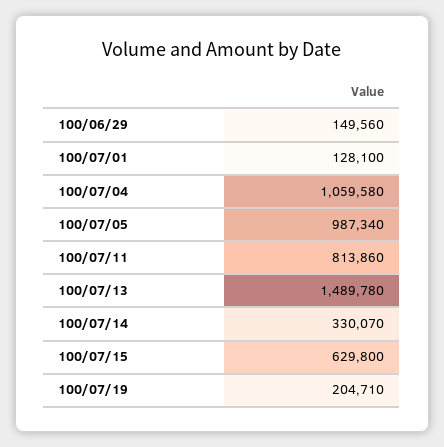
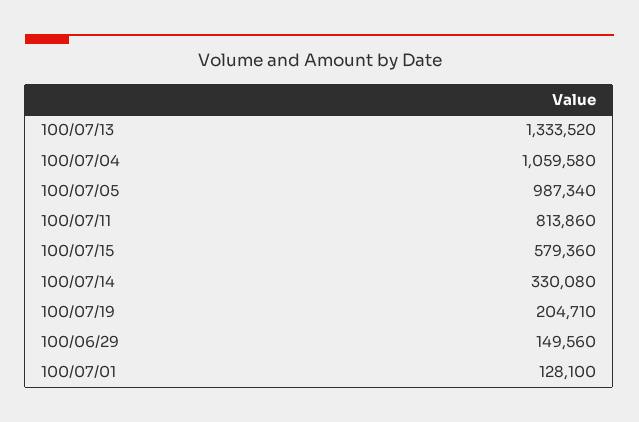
  {
    "100/06/29": 149560,
    "100/07/01": 128100,
    "100/07/04": 1059580,
    "100/07/05": 987340,
    "100/07/11": 813860,
-   "100/07/13": 1489780,
+   "100/07/13": 1333520,
-   "100/07/14": 330070,
+   "100/07/14": 330080,
-   "100/07/15": 629800,
+   "100/07/15": 579360,
    "100/07/19": 204710
  }

